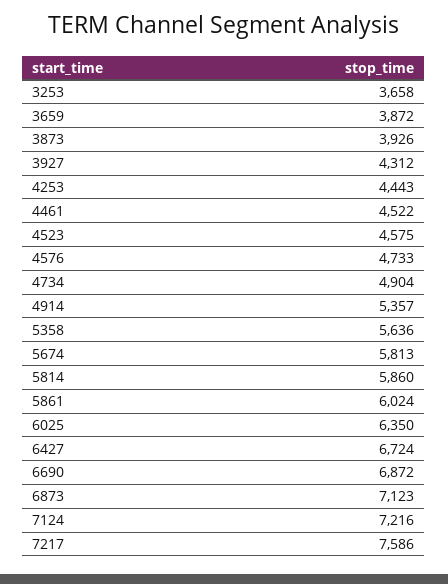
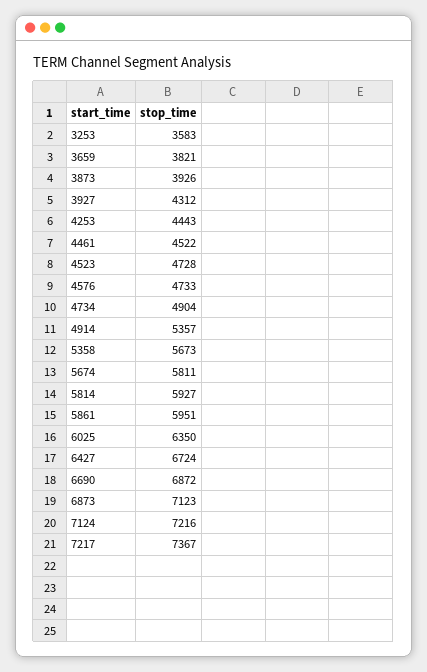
  {
-   "3253": 3658,
+   "3253": 3583,
-   "3659": 3872,
+   "3659": 3821,
    "3873": 3926,
    "3927": 4312,
    "4253": 4443,
    "4461": 4522,
-   "4523": 4575,
+   "4523": 4728,
    "4576": 4733,
    "4734": 4904,
    "4914": 5357,
-   "5358": 5636,
+   "5358": 5673,
-   "5674": 5813,
+   "5674": 5811,
-   "5814": 5860,
+   "5814": 5927,
-   "5861": 6024,
+   "5861": 5951,
    "6025": 6350,
    "6427": 6724,
    "6690": 6872,
    "6873": 7123,
    "7124": 7216,
-   "7217": 7586
+   "7217": 7367
  }

